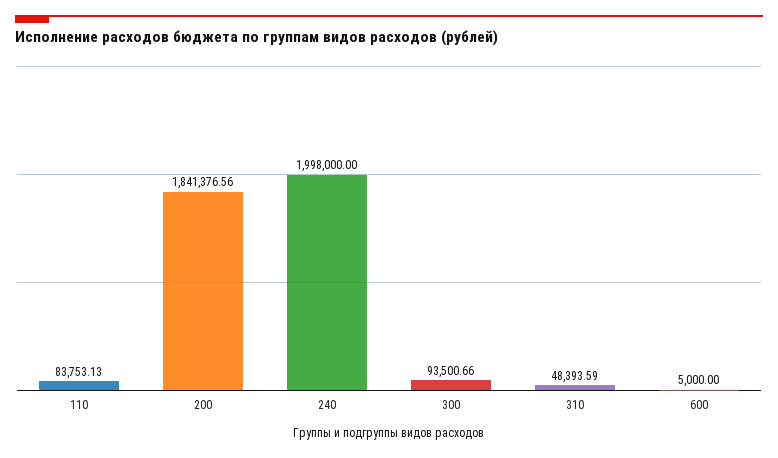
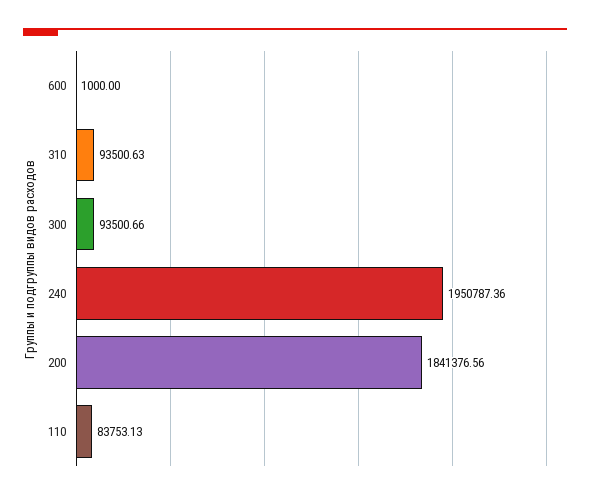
  {
    "110": 83753.13,
    "200": 1841376.56,
-   "240": 1998000,
+   "240": 1950787.36,
    "300": 93500.66,
-   "310": 48393.59,
+   "310": 93500.63,
-   "600": 5000
+   "600": 1000
  }

